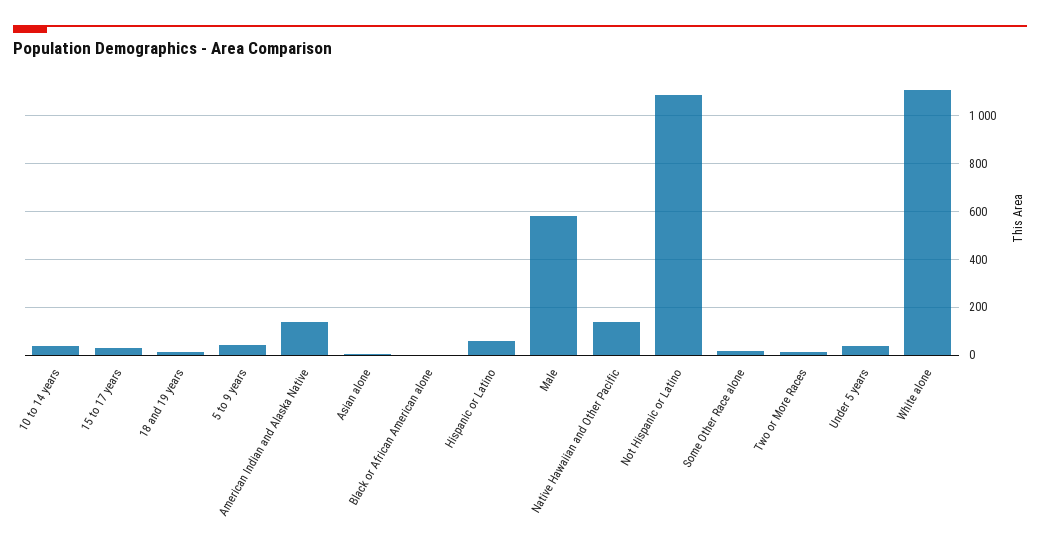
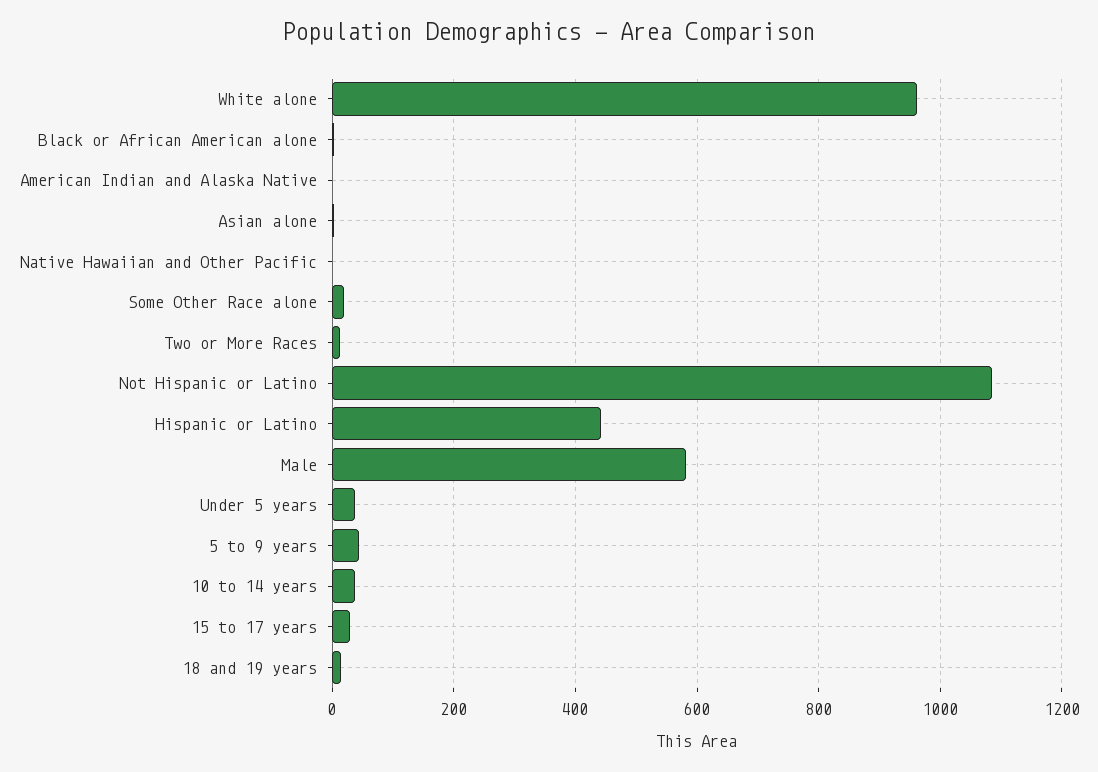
  {
    "10 to 14 years": 40,
    "15 to 17 years": 20,
    "18 and 19 years": 20,
    "5 to 9 years": 40,
-   "American Indian and Alaska Native": 150,
+   "American Indian and Alaska Native": 0,
    "Asian alone": 0,
    "Black or African American alone": 0,
-   "Hispanic or Latino": 50,
+   "Hispanic or Latino": 440,
    "Male": 580,
-   "Native Hawaiian and Other Pacific": 150,
+   "Native Hawaiian and Other Pacific": 0,
    "Not Hispanic or Latino": 1080,
    "Some Other Race alone": 20,
    "Two or More Races": 20,
    "Under 5 years": 40,
-   "White alone": 1100
+   "White alone": 960
  }

